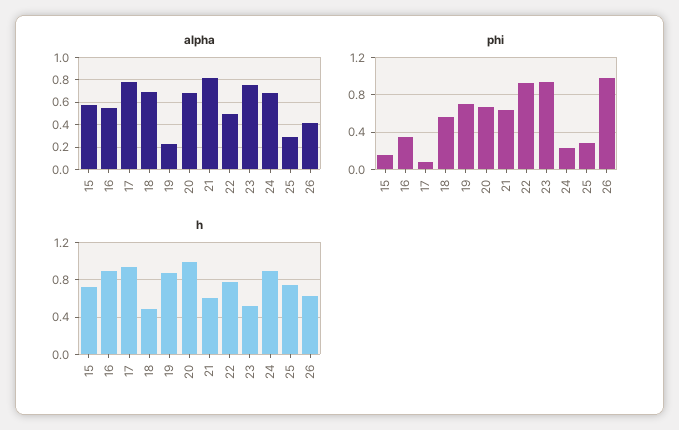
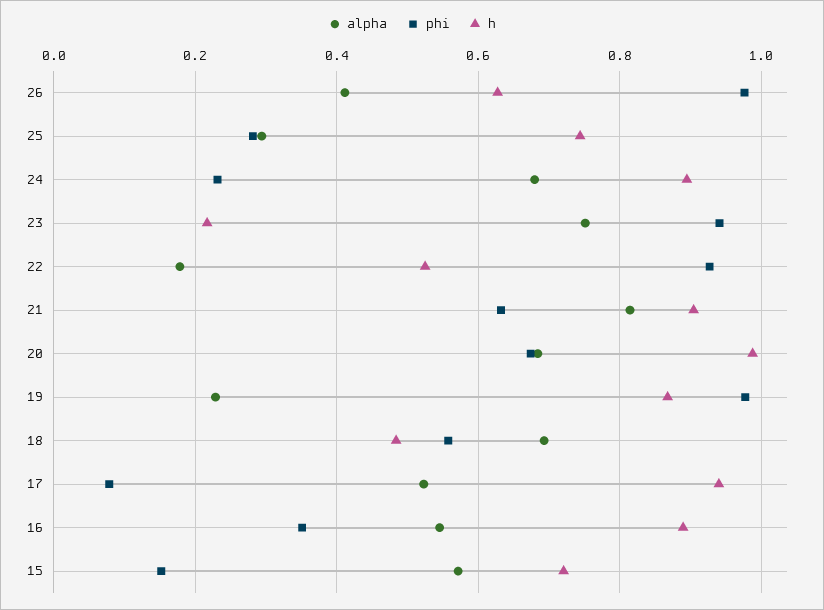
  {
    "alpha": {
      "15": 0.58,
      "16": 0.54,
-     "17": 0.8,
+     "17": 0.52,
      "18": 0.7,
      "19": 0.22,
      "20": 0.68,
      "21": 0.82,
-     "22": 0.5,
+     "22": 0.18,
      "23": 0.76,
      "24": 0.68,
      "25": 0.3,
      "26": 0.42
    },
    "phi": {
      "15": 0.16,
      "16": 0.36,
      "17": 0.08,
      "18": 0.56,
-     "19": 0.7,
+     "19": 0.98,
      "20": 0.68,
      "21": 0.64,
      "22": 0.92,
      "23": 0.94,
      "24": 0.24,
      "25": 0.28,
      "26": 0.98
    },
    "h": {
      "15": 0.72,
      "16": 0.88,
      "17": 0.94,
      "18": 0.48,
      "19": 0.86,
      "20": 0.98,
-     "21": 0.6,
+     "21": 0.9,
-     "22": 0.8,
+     "22": 0.52,
-     "23": 0.5,
+     "23": 0.22,
      "24": 0.9,
      "25": 0.74,
      "26": 0.62
    }
  }

